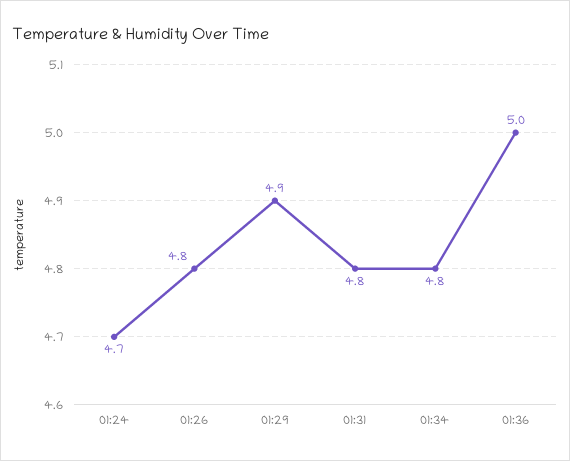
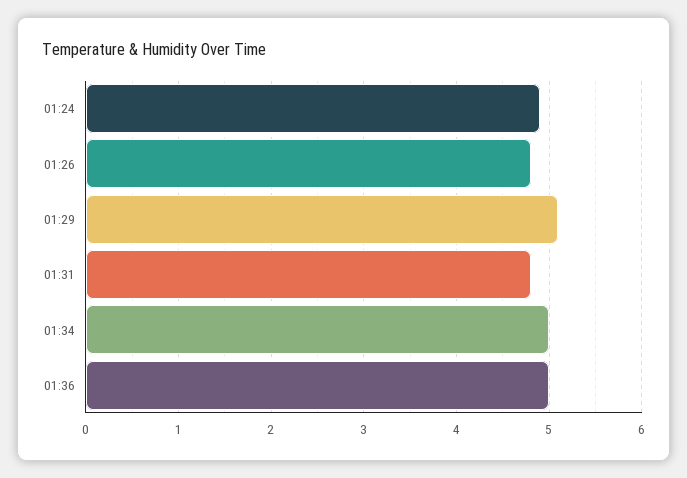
  {
-   "01:24": 4.7,
+   "01:24": 4.9,
    "01:26": 4.8,
-   "01:29": 4.9,
+   "01:29": 5.1,
    "01:31": 4.8,
-   "01:34": 4.8,
+   "01:34": 5,
    "01:36": 5
  }

